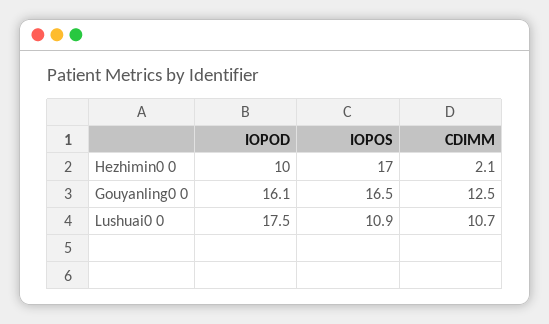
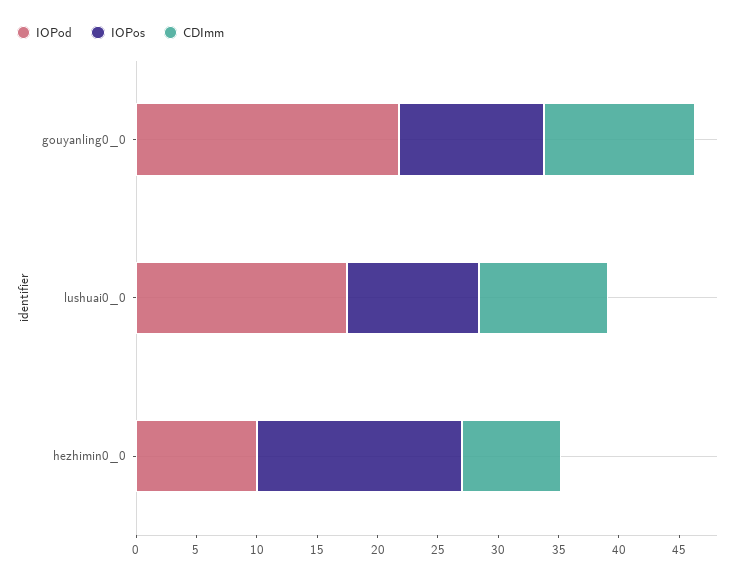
  {
    "IOPOD": {
      "Hezhimin0 0": 10,
-     "Gouyanling0 0": 16.1,
+     "Gouyanling0 0": 22,
      "Lushuai0 0": 17.5
    },
    "IOPOS": {
      "Hezhimin0 0": 17,
-     "Gouyanling0 0": 16.5,
+     "Gouyanling0 0": 12,
      "Lushuai0 0": 10.9
    },
    "CDIMM": {
-     "Hezhimin0 0": 2.1,
+     "Hezhimin0 0": 8,
      "Gouyanling0 0": 12.5,
      "Lushuai0 0": 10.7
    }
  }

